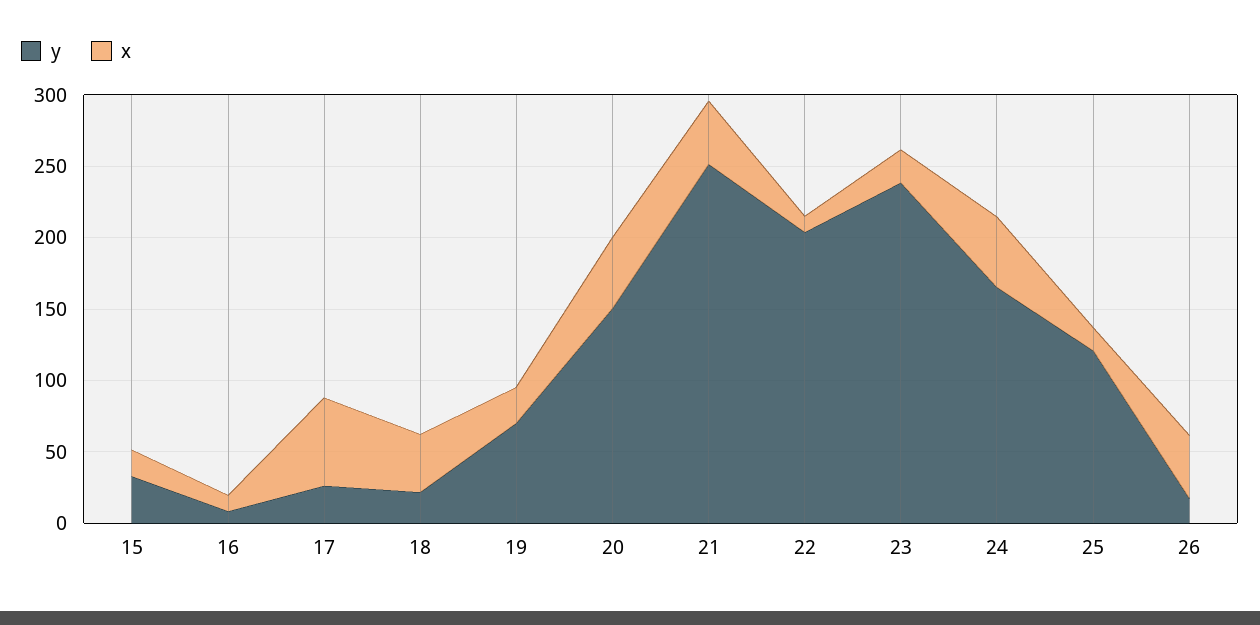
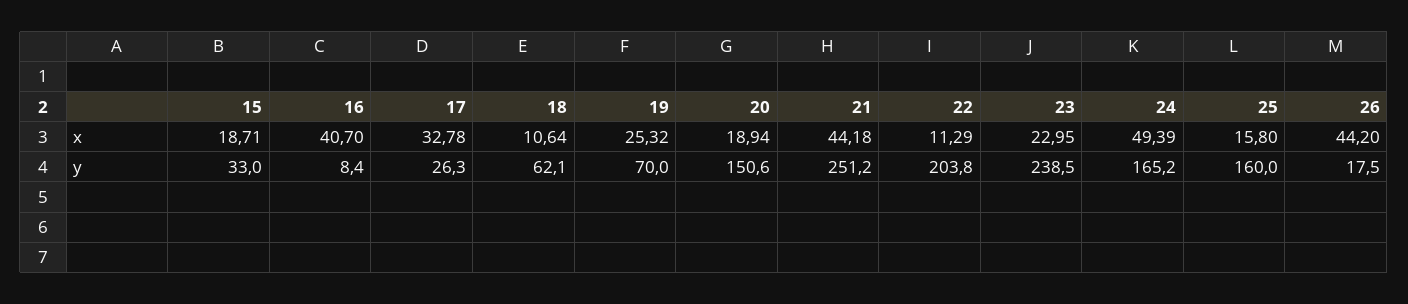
  {
    "y": {
      "15": 33,
      "16": 8.4,
      "17": 26.3,
-     "18": 20,
+     "18": 62.1,
      "19": 70,
      "20": 150.6,
      "21": 251.2,
      "22": 203.8,
      "23": 238.5,
      "24": 165.2,
-     "25": 120,
+     "25": 160,
      "26": 17.5
    },
    "x": {
      "15": 18.71,
-     "16": 10,
+     "16": 40.7,
-     "17": 60,
+     "17": 32.78,
-     "18": 40,
+     "18": 10.64,
      "19": 25.32,
-     "20": 50,
+     "20": 18.94,
      "21": 44.18,
      "22": 11.29,
      "23": 22.95,
      "24": 49.39,
      "25": 15.8,
      "26": 44.2
    }
  }

